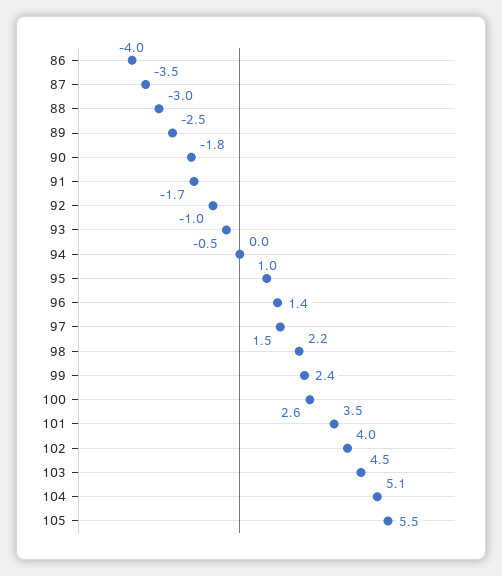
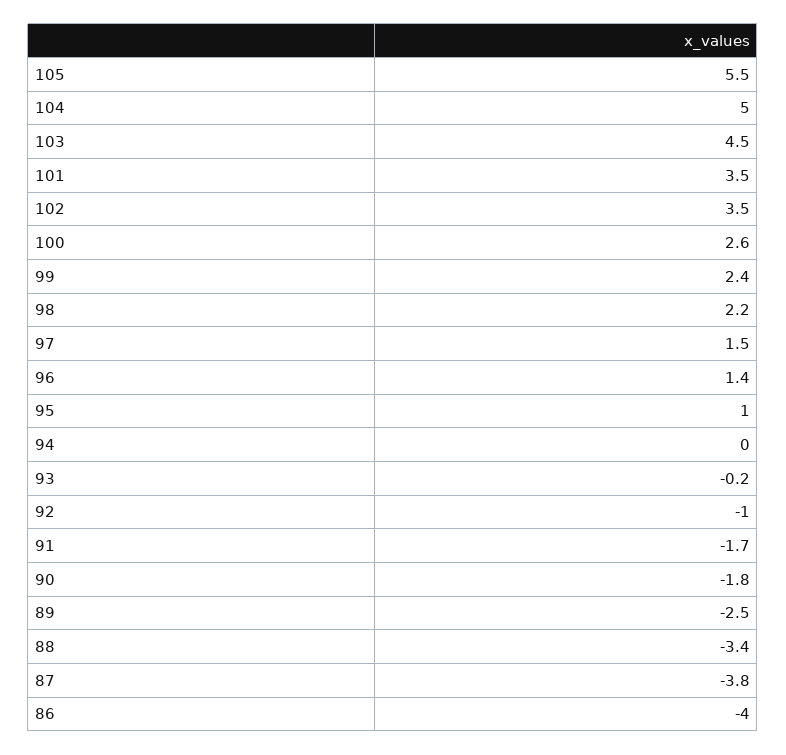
  {
    "86": -4,
-   "87": -3.5,
+   "87": -3.8,
-   "88": -3,
+   "88": -3.4,
    "89": -2.5,
    "90": -1.8,
    "91": -1.7,
    "92": -1,
-   "93": -0.5,
+   "93": -0.2,
    "94": 0,
    "95": 1,
    "96": 1.4,
    "97": 1.5,
    "98": 2.2,
    "99": 2.4,
    "100": 2.6,
    "101": 3.5,
-   "102": 4,
+   "102": 3.5,
    "103": 4.5,
-   "104": 5.1,
+   "104": 5,
    "105": 5.5
  }

